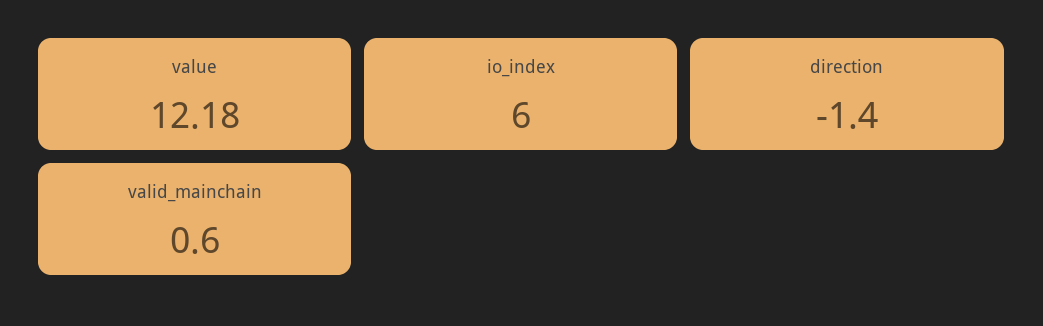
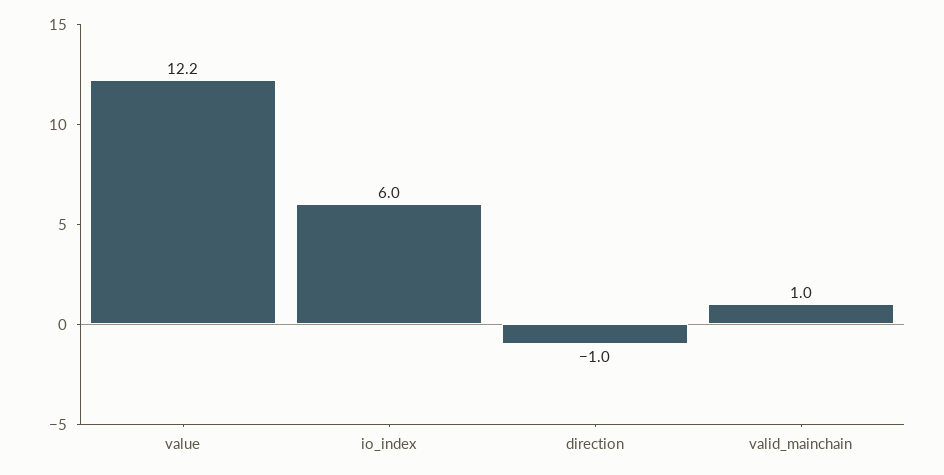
  {
    "value": 12.18,
    "io_index": 6,
-   "direction": -1.4,
+   "direction": -1,
-   "valid_mainchain": 0.6
+   "valid_mainchain": 1
  }

